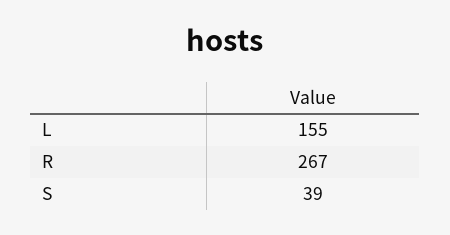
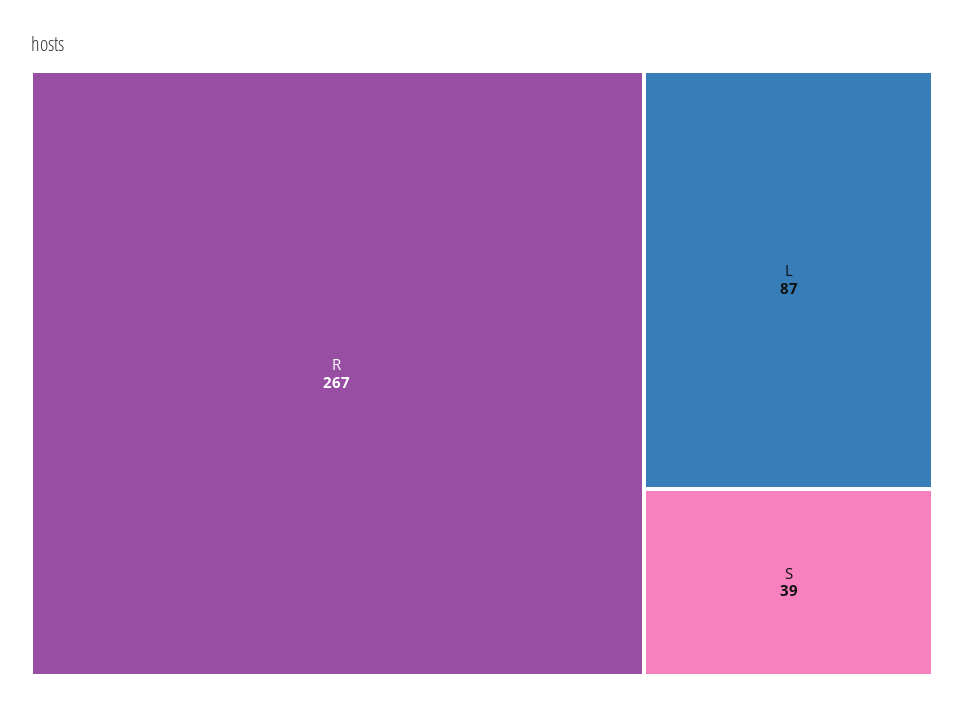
  {
-   "L": 155,
+   "L": 87,
    "R": 267,
    "S": 39
  }

